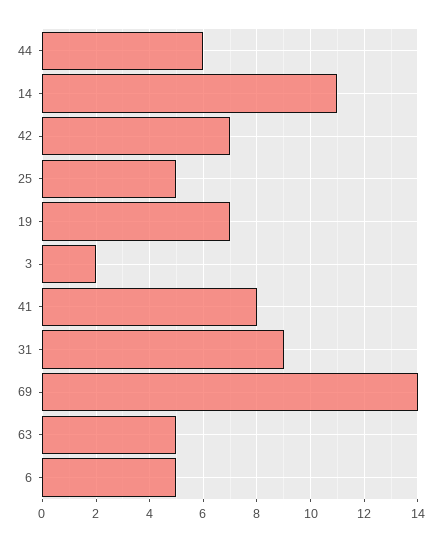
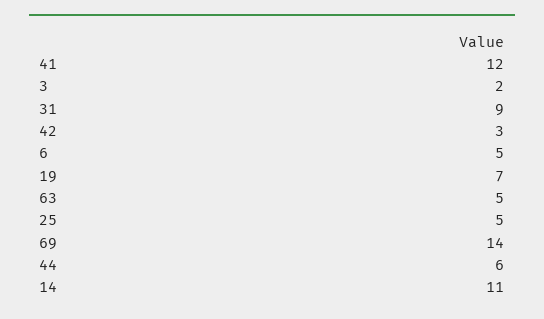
  {
    "44": 6,
    "14": 11,
-   "42": 7,
+   "42": 3,
    "25": 5,
    "19": 7,
    "3": 2,
-   "41": 8,
+   "41": 12,
    "31": 9,
    "69": 14,
    "63": 5,
    "6": 5
  }

